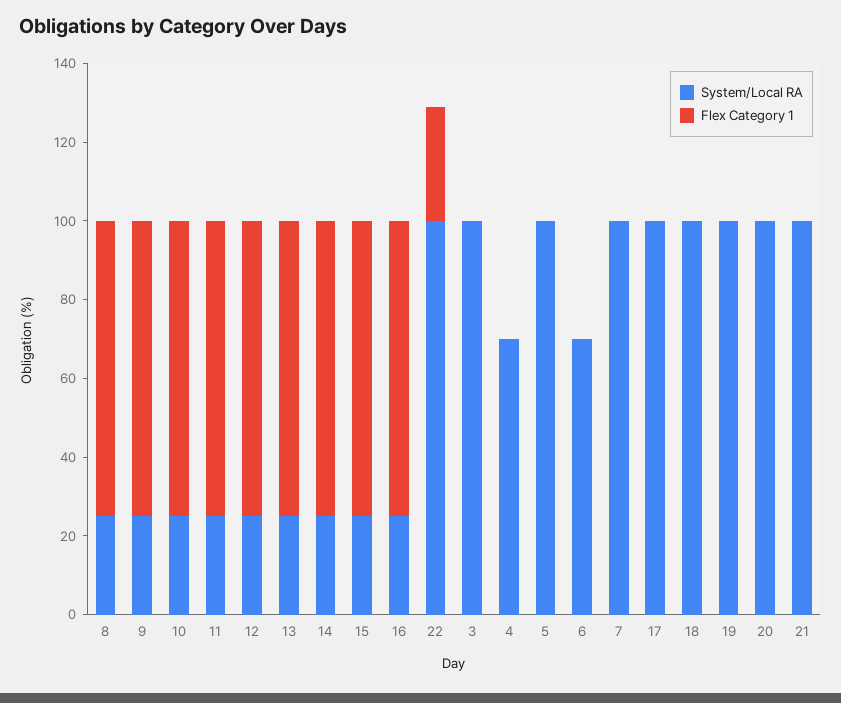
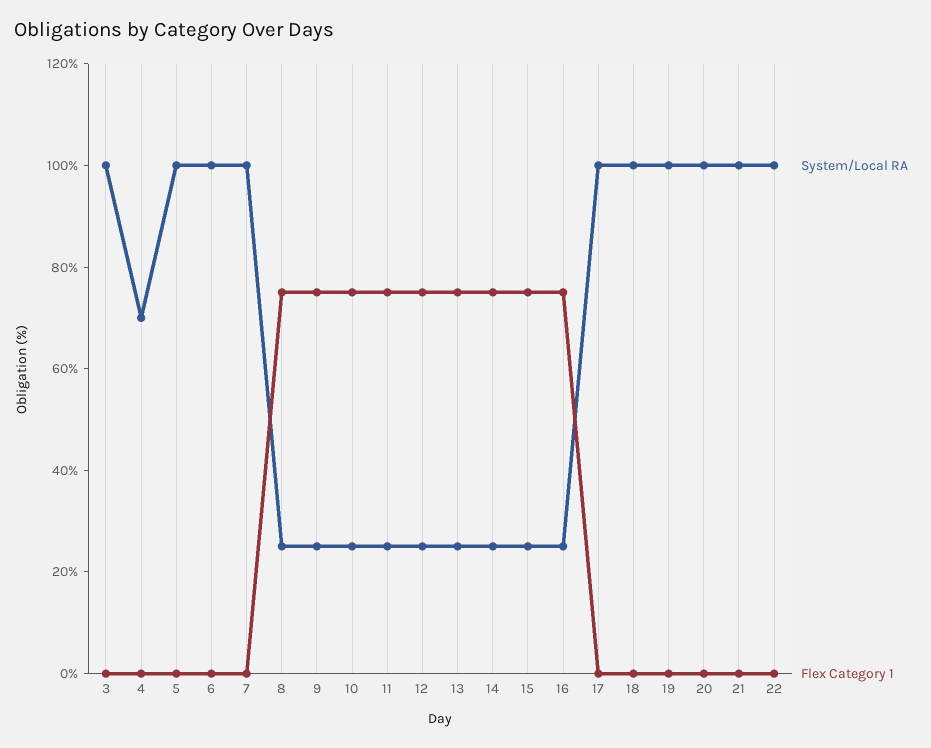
  {
    "System/Local RA": {
      "8": 25,
      "9": 25,
      "10": 25,
      "11": 25,
      "12": 25,
      "13": 25,
      "14": 25,
      "15": 25,
      "16": 25,
      "22": 100,
      "3": 100,
      "4": 70,
      "5": 100,
-     "6": 70,
+     "6": 100,
      "7": 100,
      "17": 100,
      "18": 100,
      "19": 100,
      "20": 100,
      "21": 100
    },
    "Flex Category 1": {
      "8": 75,
      "9": 75,
      "10": 75,
      "11": 75,
      "12": 75,
      "13": 75,
      "14": 75,
      "15": 75,
      "16": 75,
-     "22": 30,
+     "22": 0,
      "3": 0,
      "4": 0,
      "5": 0,
      "6": 0,
      "7": 0,
      "17": 0,
      "18": 0,
      "19": 0,
      "20": 0,
      "21": 0
    }
  }

